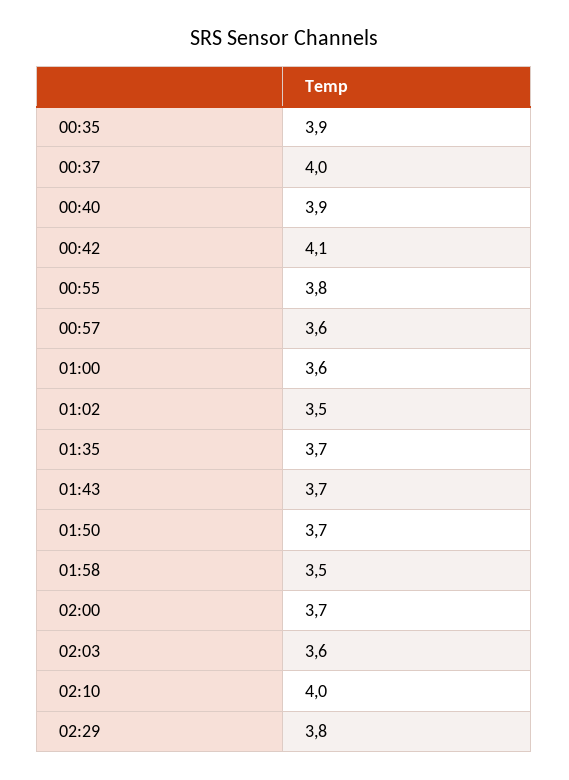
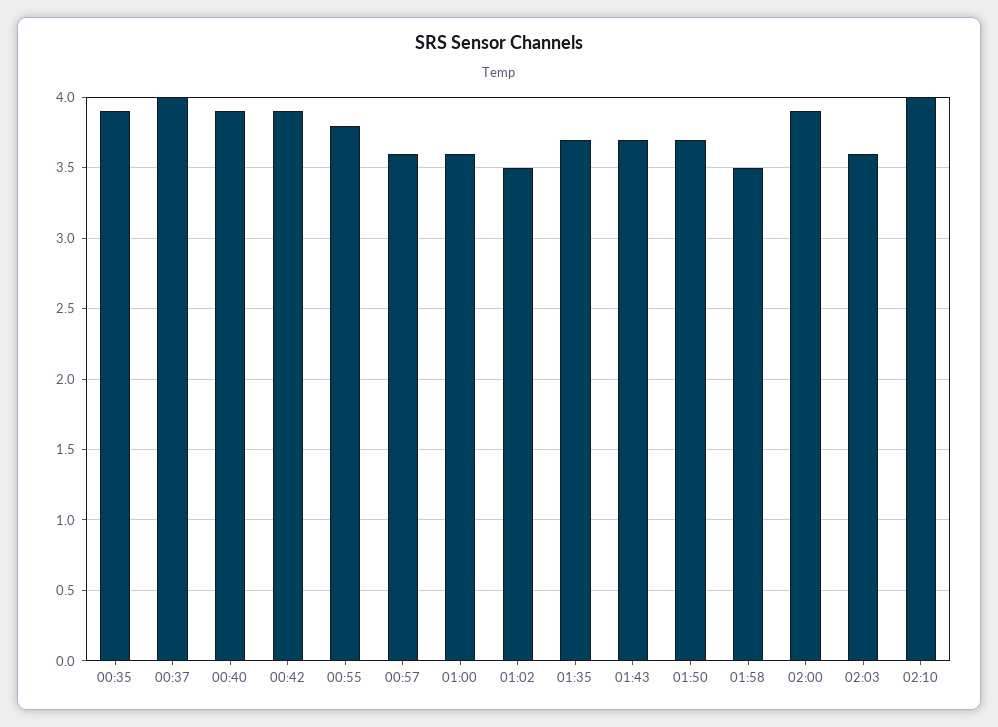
  {
    "00:35": 3.9,
    "00:37": 4,
    "00:40": 3.9,
-   "00:42": 4.1,
+   "00:42": 3.9,
    "00:55": 3.8,
    "00:57": 3.6,
    "01:00": 3.6,
    "01:02": 3.5,
    "01:35": 3.7,
    "01:43": 3.7,
    "01:50": 3.7,
    "01:58": 3.5,
-   "02:00": 3.7,
+   "02:00": 3.9,
    "02:03": 3.6,
-   "02:10": 4,
+   "02:10": 4
-   "02:29": 3.8
  }

